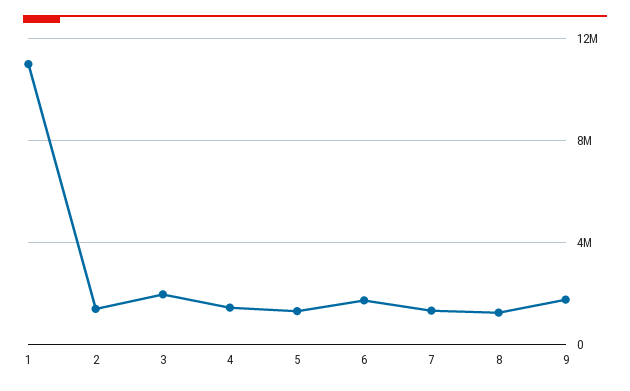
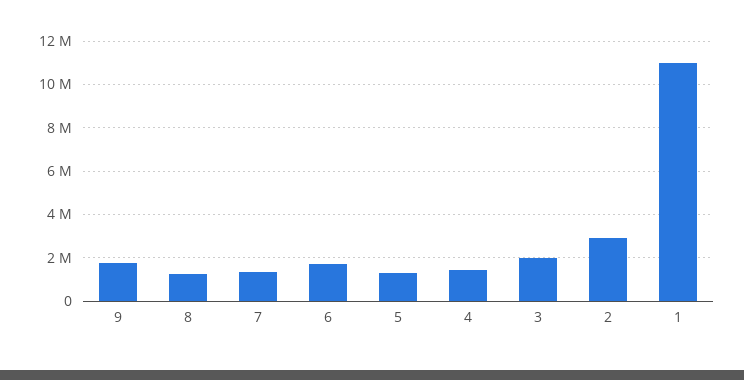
  {
    "1": 11000000,
-   "2": 1500000,
+   "2": 3000000,
    "3": 2000000,
    "4": 1500000,
    "5": 1500000,
    "6": 1500000,
    "7": 1500000,
    "8": 1500000,
    "9": 2000000
  }

